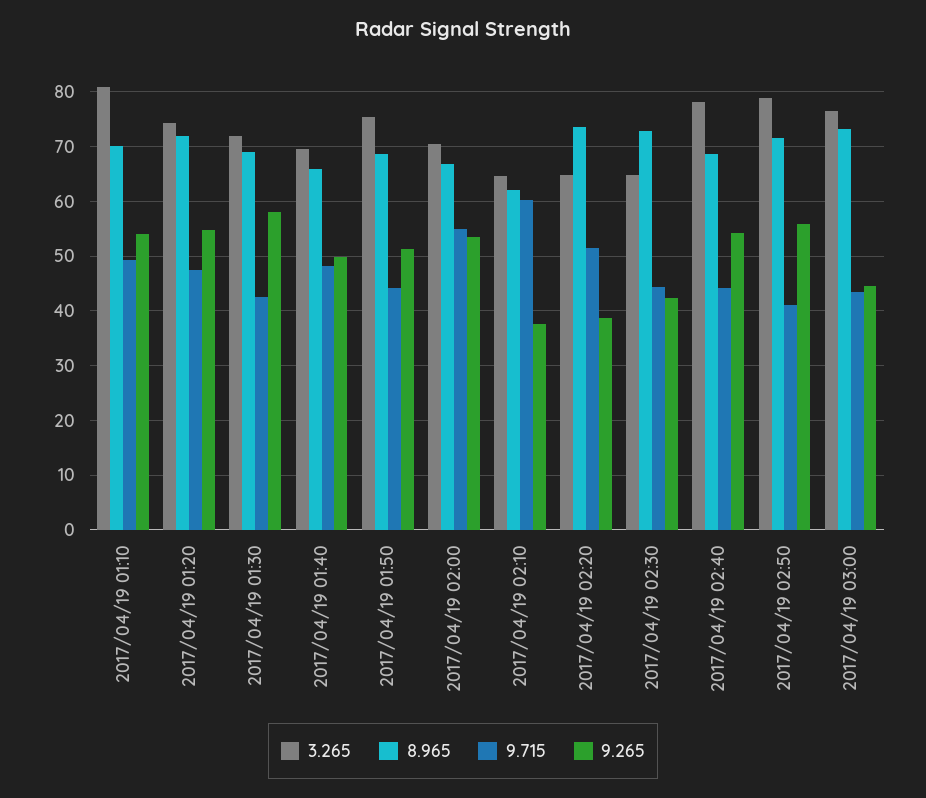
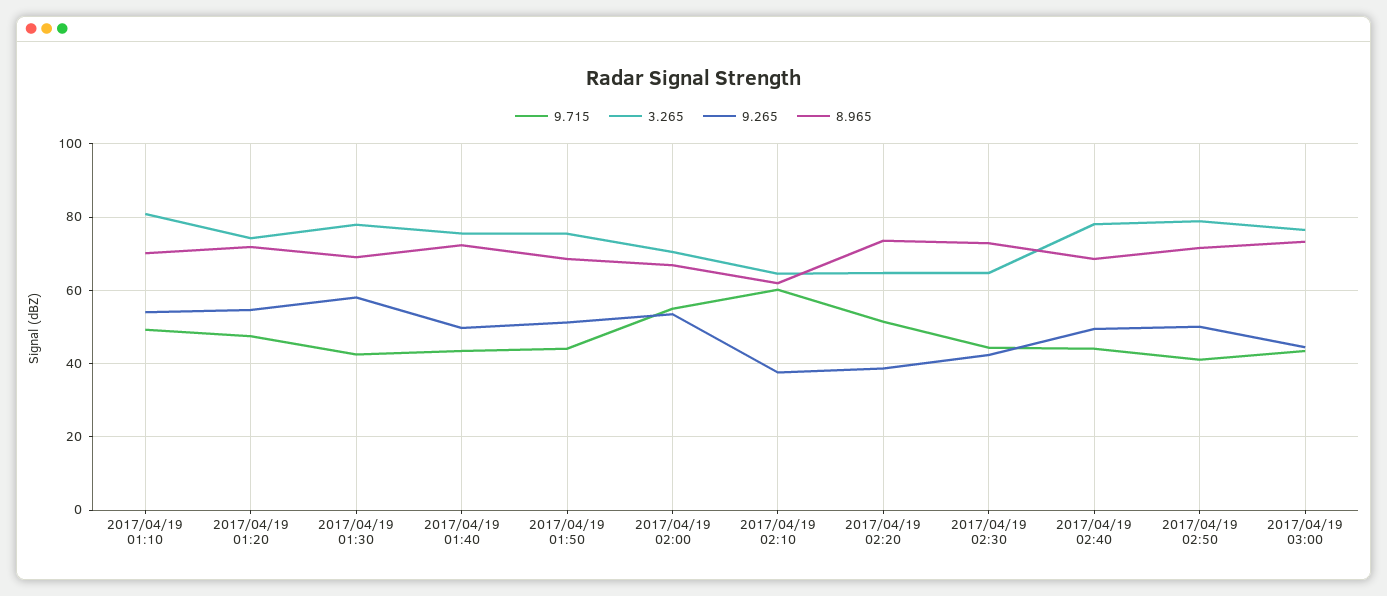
  {
    "3.265": {
      "2017/04/19 01:10": 80,
      "2017/04/19 01:20": 74,
-     "2017/04/19 01:30": 72,
+     "2017/04/19 01:30": 78,
-     "2017/04/19 01:40": 70,
+     "2017/04/19 01:40": 76,
      "2017/04/19 01:50": 76,
      "2017/04/19 02:00": 70,
      "2017/04/19 02:10": 64,
      "2017/04/19 02:20": 64,
      "2017/04/19 02:30": 64,
      "2017/04/19 02:40": 78,
      "2017/04/19 02:50": 78,
      "2017/04/19 03:00": 76
    },
    "8.965": {
      "2017/04/19 01:10": 70,
      "2017/04/19 01:20": 72,
      "2017/04/19 01:30": 70,
-     "2017/04/19 01:40": 66,
+     "2017/04/19 01:40": 72,
      "2017/04/19 01:50": 68,
      "2017/04/19 02:00": 66,
      "2017/04/19 02:10": 62,
      "2017/04/19 02:20": 74,
      "2017/04/19 02:30": 72,
      "2017/04/19 02:40": 68,
      "2017/04/19 02:50": 72,
      "2017/04/19 03:00": 74
    },
    "9.715": {
      "2017/04/19 01:10": 50,
      "2017/04/19 01:20": 48,
      "2017/04/19 01:30": 42,
-     "2017/04/19 01:40": 48,
+     "2017/04/19 01:40": 44,
      "2017/04/19 01:50": 44,
      "2017/04/19 02:00": 56,
      "2017/04/19 02:10": 60,
      "2017/04/19 02:20": 52,
      "2017/04/19 02:30": 44,
      "2017/04/19 02:40": 44,
      "2017/04/19 02:50": 42,
      "2017/04/19 03:00": 44
    },
    "9.265": {
      "2017/04/19 01:10": 54,
      "2017/04/19 01:20": 54,
      "2017/04/19 01:30": 58,
      "2017/04/19 01:40": 50,
      "2017/04/19 01:50": 52,
      "2017/04/19 02:00": 54,
      "2017/04/19 02:10": 38,
      "2017/04/19 02:20": 38,
      "2017/04/19 02:30": 42,
-     "2017/04/19 02:40": 54,
+     "2017/04/19 02:40": 50,
-     "2017/04/19 02:50": 56,
+     "2017/04/19 02:50": 50,
      "2017/04/19 03:00": 44
    }
  }

